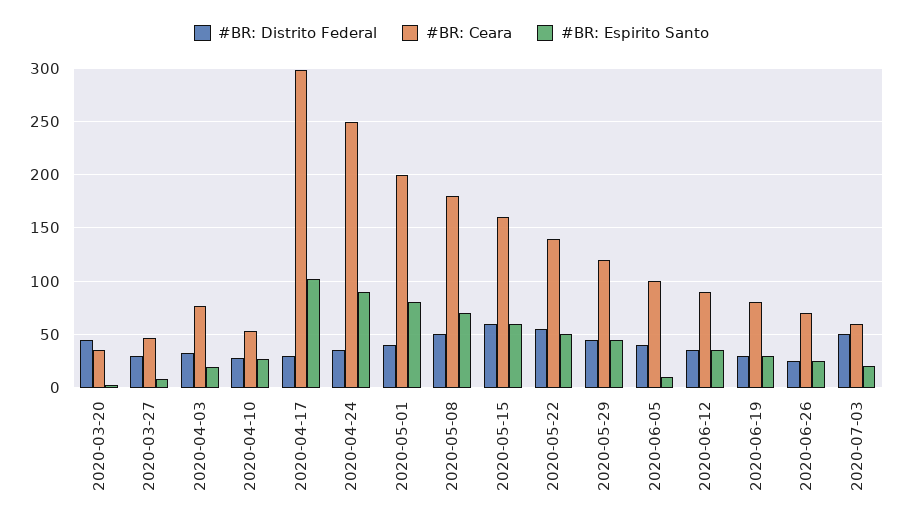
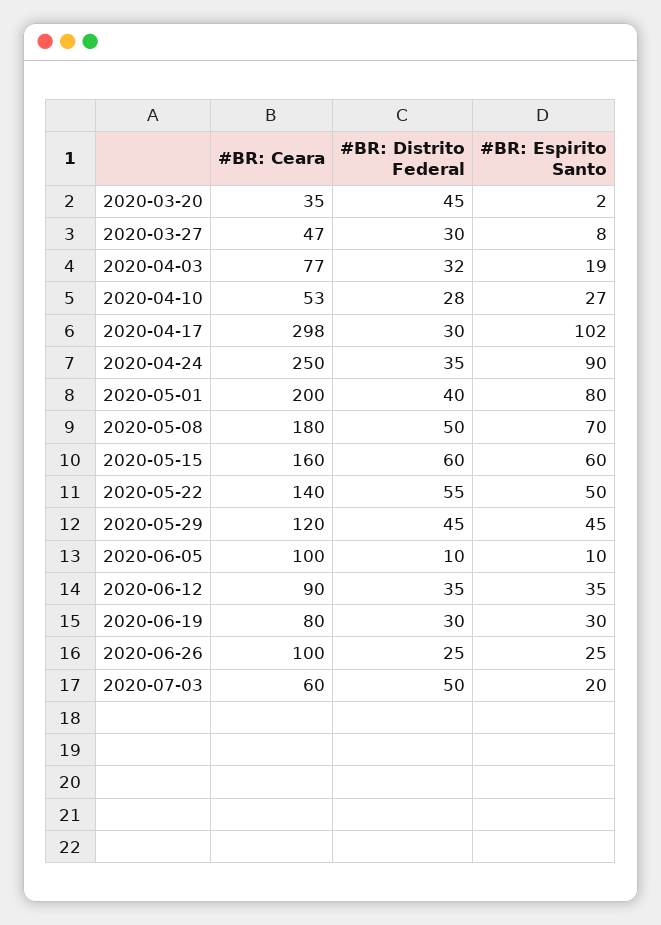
  {
    "#BR: Distrito Federal": {
      "2020-03-20": 45,
      "2020-03-27": 30,
      "2020-04-03": 32,
      "2020-04-10": 28,
      "2020-04-17": 30,
      "2020-04-24": 35,
      "2020-05-01": 40,
      "2020-05-08": 50,
      "2020-05-15": 60,
      "2020-05-22": 55,
      "2020-05-29": 45,
-     "2020-06-05": 40,
+     "2020-06-05": 10,
      "2020-06-12": 35,
      "2020-06-19": 30,
      "2020-06-26": 25,
      "2020-07-03": 50
    },
    "#BR: Ceara": {
      "2020-03-20": 35,
      "2020-03-27": 47,
      "2020-04-03": 77,
      "2020-04-10": 53,
      "2020-04-17": 298,
      "2020-04-24": 250,
      "2020-05-01": 200,
      "2020-05-08": 180,
      "2020-05-15": 160,
      "2020-05-22": 140,
      "2020-05-29": 120,
      "2020-06-05": 100,
      "2020-06-12": 90,
      "2020-06-19": 80,
-     "2020-06-26": 70,
+     "2020-06-26": 100,
      "2020-07-03": 60
    },
    "#BR: Espirito Santo": {
      "2020-03-20": 2,
      "2020-03-27": 8,
      "2020-04-03": 19,
      "2020-04-10": 27,
      "2020-04-17": 102,
      "2020-04-24": 90,
      "2020-05-01": 80,
      "2020-05-08": 70,
      "2020-05-15": 60,
      "2020-05-22": 50,
      "2020-05-29": 45,
      "2020-06-05": 10,
      "2020-06-12": 35,
      "2020-06-19": 30,
      "2020-06-26": 25,
      "2020-07-03": 20
    }
  }

